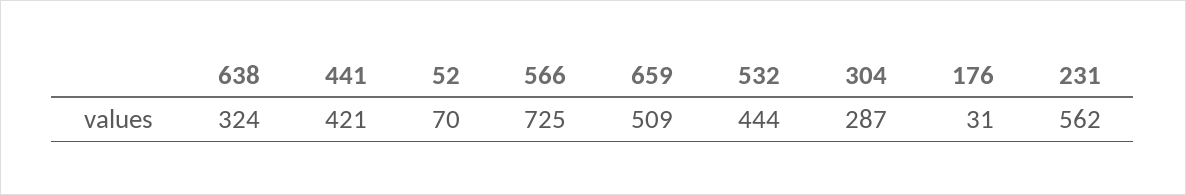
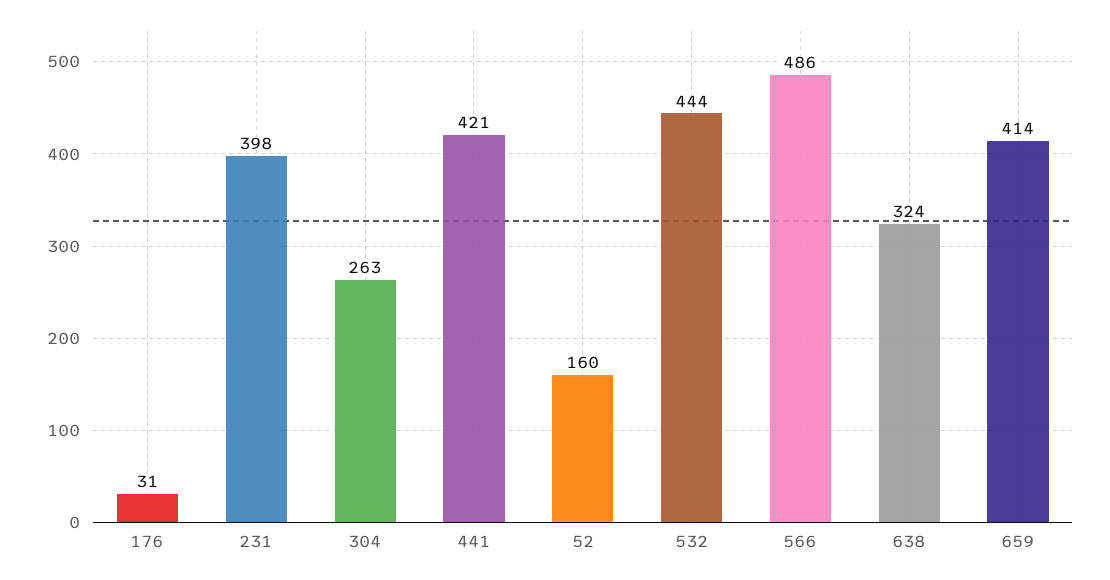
  {
    "638": 324,
    "441": 421,
-   "52": 70,
+   "52": 160,
-   "566": 725,
+   "566": 486,
-   "659": 509,
+   "659": 414,
    "532": 444,
-   "304": 287,
+   "304": 263,
    "176": 31,
-   "231": 562
+   "231": 398
  }

